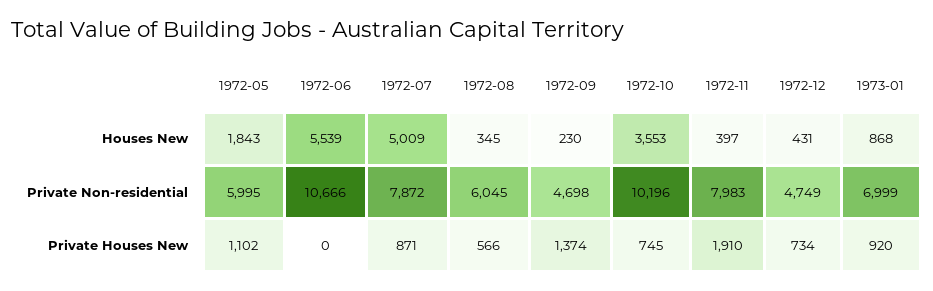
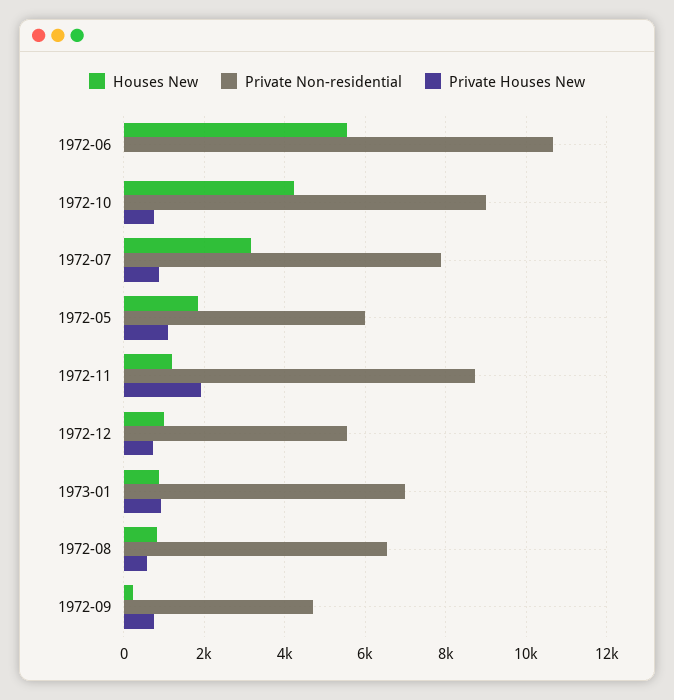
  {
    "Houses New": {
      "1972-05": 1843,
      "1972-06": 5539,
-     "1972-07": 5009,
+     "1972-07": 3200,
-     "1972-08": 345,
+     "1972-08": 800,
      "1972-09": 230,
-     "1972-10": 3553,
+     "1972-10": 4200,
-     "1972-11": 397,
+     "1972-11": 1200,
-     "1972-12": 431,
+     "1972-12": 1000,
      "1973-01": 868
    },
    "Private Non-residential": {
      "1972-05": 5995,
      "1972-06": 10666,
      "1972-07": 7872,
-     "1972-08": 6045,
+     "1972-08": 6600,
      "1972-09": 4698,
-     "1972-10": 10196,
+     "1972-10": 9000,
-     "1972-11": 7983,
+     "1972-11": 8800,
-     "1972-12": 4749,
+     "1972-12": 5600,
      "1973-01": 6999
    },
    "Private Houses New": {
      "1972-05": 1102,
      "1972-06": 0,
      "1972-07": 871,
      "1972-08": 566,
-     "1972-09": 1374,
+     "1972-09": 800,
      "1972-10": 745,
      "1972-11": 1910,
      "1972-12": 734,
      "1973-01": 920
    }
  }

